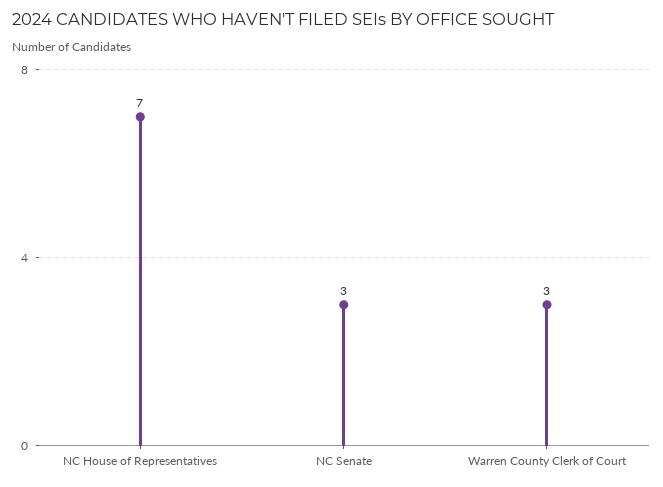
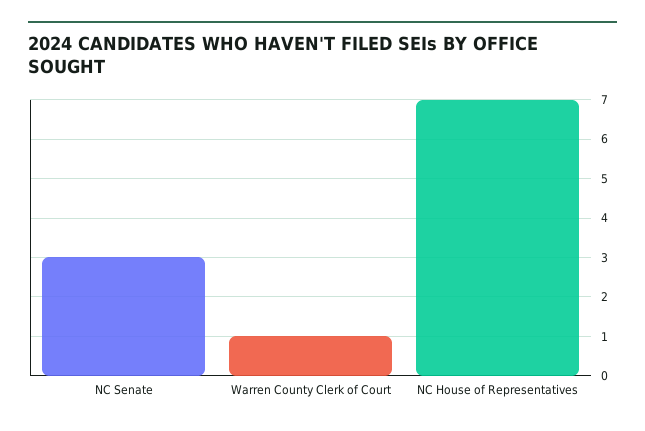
  {
    "NC House of Representatives": 7,
    "NC Senate": 3,
-   "Warren County Clerk of Court": 3
+   "Warren County Clerk of Court": 1
  }

